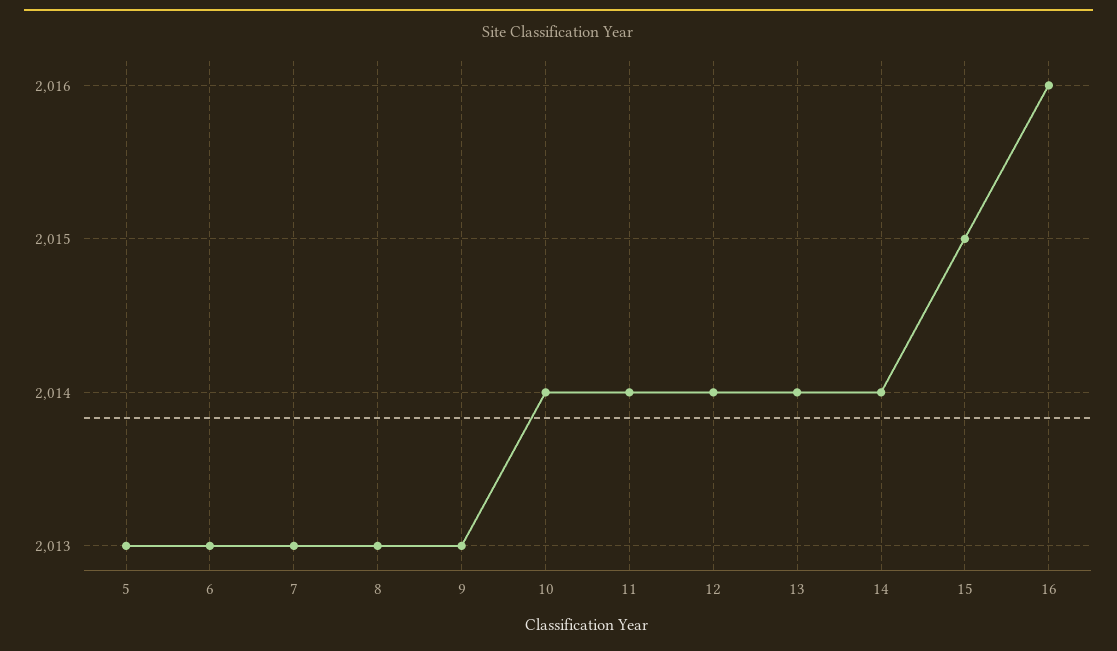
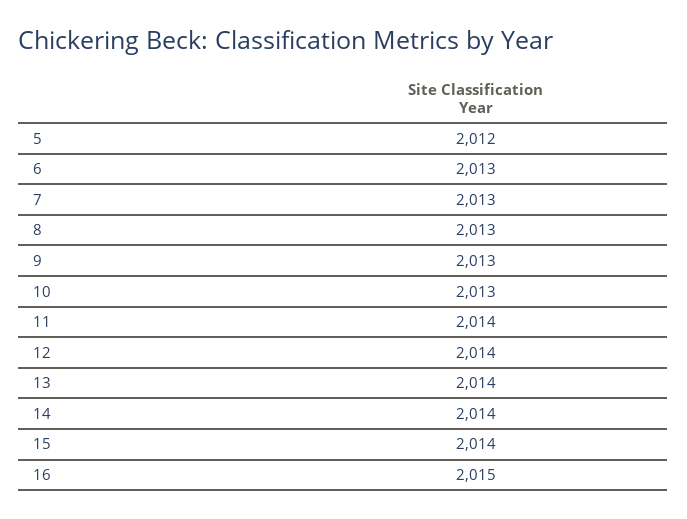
  {
-   "5": 2013,
+   "5": 2012,
    "6": 2013,
    "7": 2013,
    "8": 2013,
    "9": 2013,
-   "10": 2014,
+   "10": 2013,
    "11": 2014,
    "12": 2014,
    "13": 2014,
    "14": 2014,
-   "15": 2015,
+   "15": 2014,
-   "16": 2016
+   "16": 2015
  }

